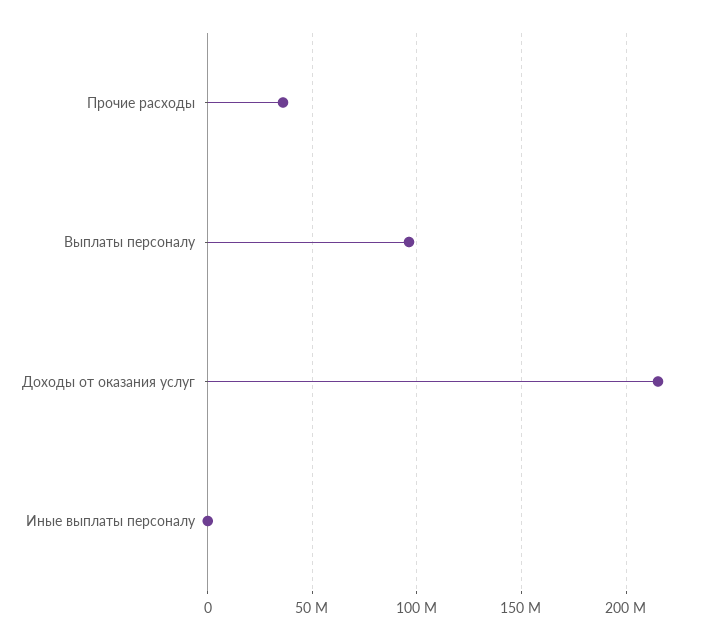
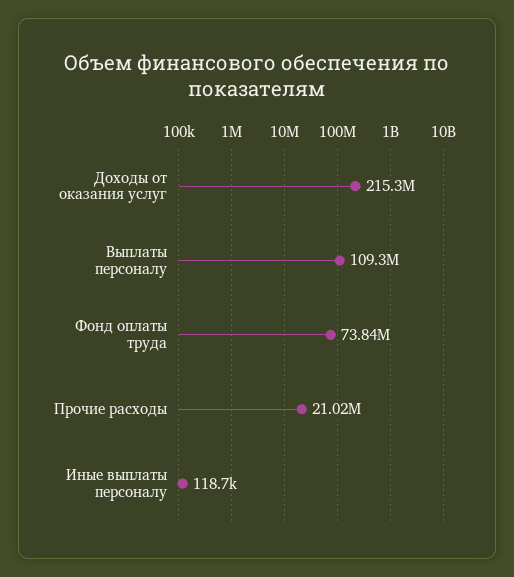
  {
-   "Прочие расходы": 35000000,
+   "Прочие расходы": 21020000,
-   "Выплаты персоналу": 95000000,
+   "Выплаты персоналу": 109300000,
    "Доходы от оказания услуг": 215300000,
-   "Иные выплаты персоналу": 118700
+   "Иные выплаты персоналу": 118700,
+   "Фонд оплаты труда": 73840000
  }

